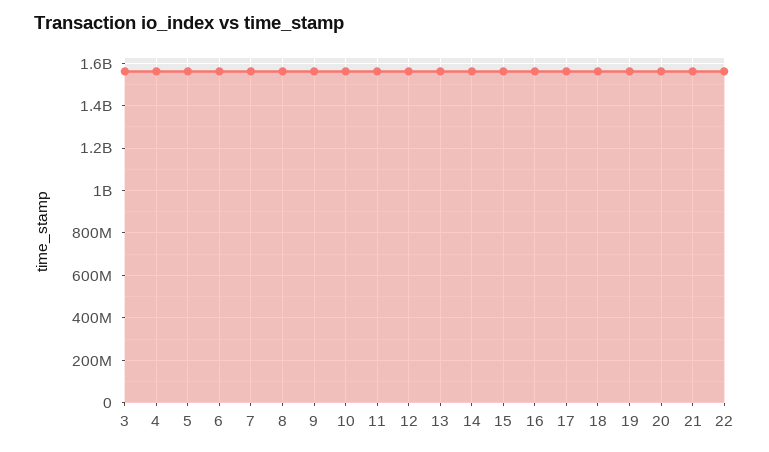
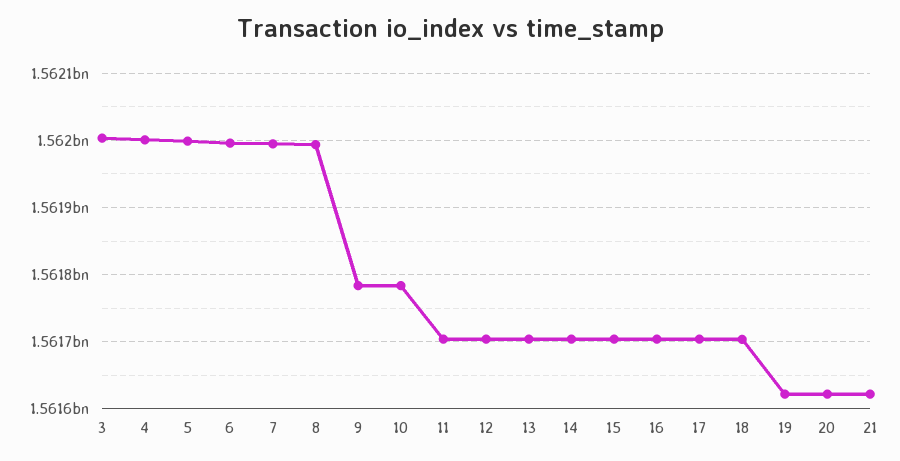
  {
    "3": 1562000000,
    "4": 1562000000,
    "5": 1562000000,
    "6": 1562000000,
    "7": 1561990000,
    "8": 1561990000,
    "9": 1561780000,
    "10": 1561780000,
    "11": 1561700000,
    "12": 1561700000,
    "13": 1561700000,
    "14": 1561700000,
    "15": 1561700000,
    "16": 1561700000,
    "17": 1561700000,
    "18": 1561700000,
    "19": 1561620000,
    "20": 1561620000,
-   "21": 1561620000,
+   "21": 1561620000
-   "22": 1550000000
  }

